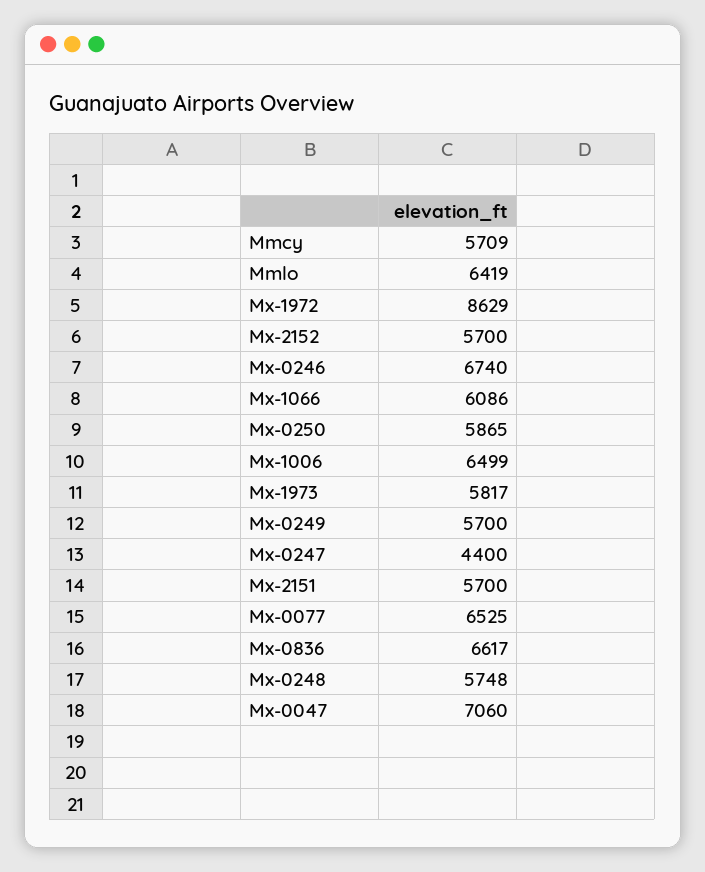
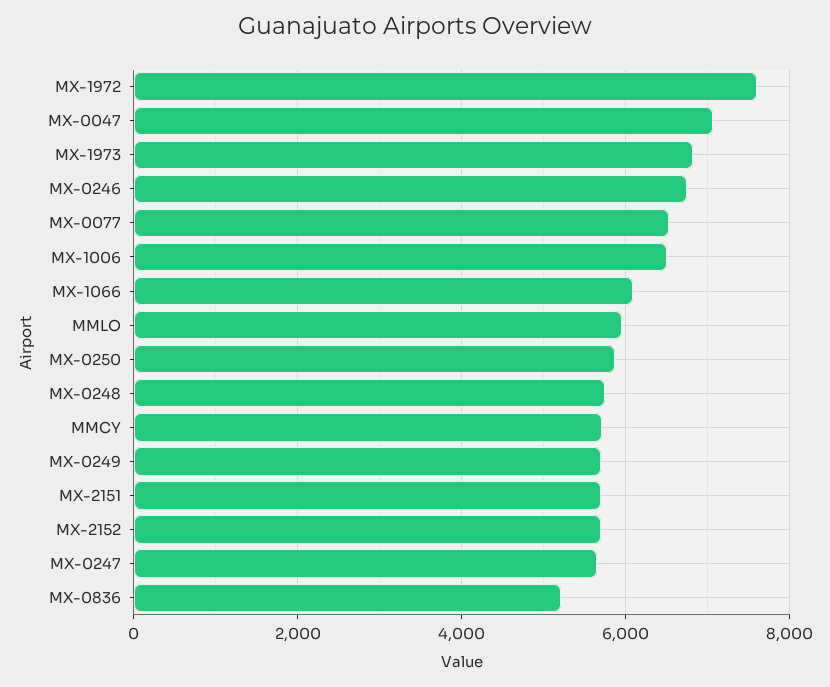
  {
    "Mmcy": 5709,
-   "Mmlo": 6419,
+   "Mmlo": 6000,
-   "Mx-1972": 8629,
+   "Mx-1972": 7600,
    "Mx-2152": 5700,
    "Mx-0246": 6740,
    "Mx-1066": 6086,
    "Mx-0250": 5865,
    "Mx-1006": 6499,
-   "Mx-1973": 5817,
+   "Mx-1973": 6800,
    "Mx-0249": 5700,
-   "Mx-0247": 4400,
+   "Mx-0247": 5600,
    "Mx-2151": 5700,
    "Mx-0077": 6525,
-   "Mx-0836": 6617,
+   "Mx-0836": 5200,
    "Mx-0248": 5748,
    "Mx-0047": 7060
  }

